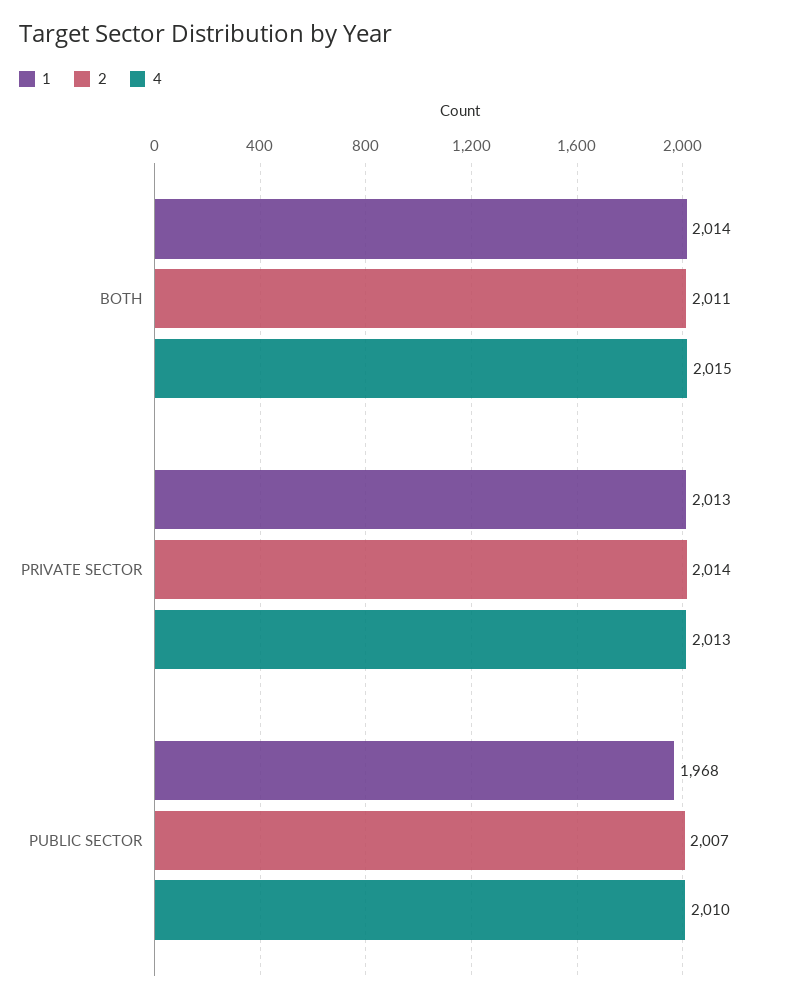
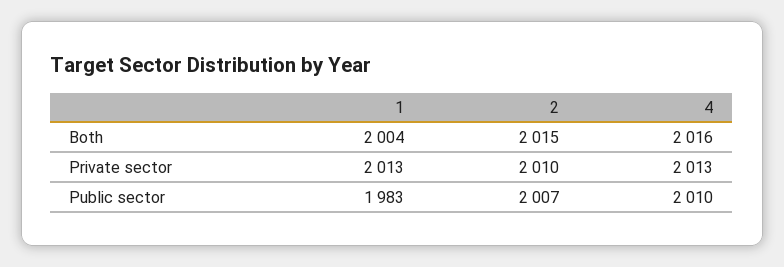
  {
    "1": {
-     "BOTH": 2014,
+     "BOTH": 2004,
      "PRIVATE SECTOR": 2013,
-     "PUBLIC SECTOR": 1968
+     "PUBLIC SECTOR": 1983
    },
    "2": {
-     "BOTH": 2011,
+     "BOTH": 2015,
-     "PRIVATE SECTOR": 2014,
+     "PRIVATE SECTOR": 2010,
      "PUBLIC SECTOR": 2007
    },
    "4": {
-     "BOTH": 2015,
+     "BOTH": 2016,
      "PRIVATE SECTOR": 2013,
      "PUBLIC SECTOR": 2010
    }
  }

